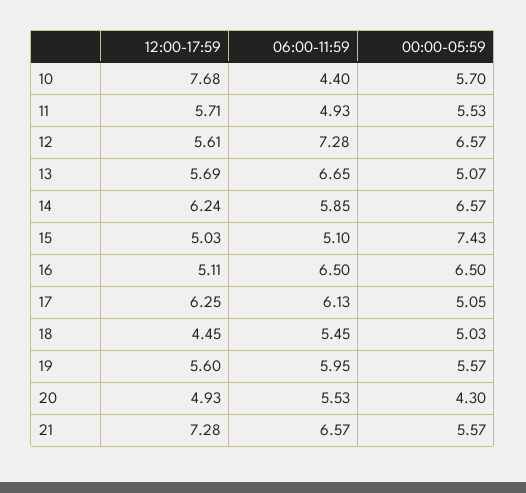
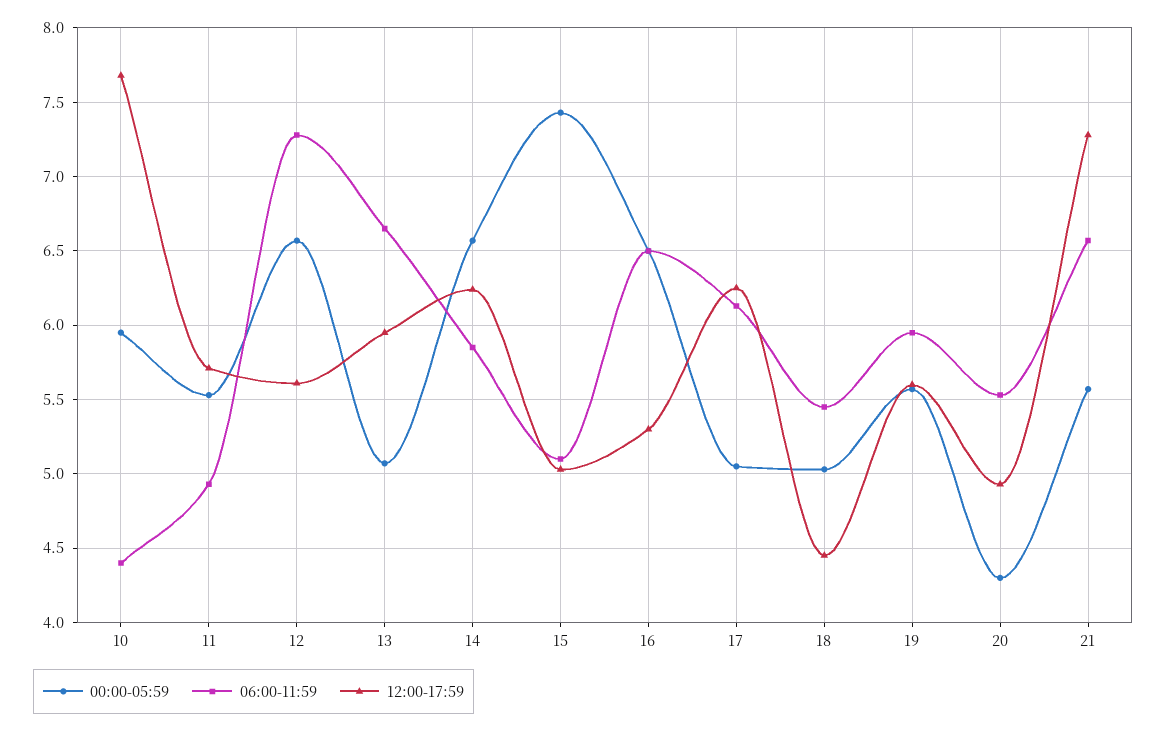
  {
    "12:00-17:59": {
      "10": 7.68,
      "11": 5.71,
      "12": 5.61,
-     "13": 5.69,
+     "13": 5.95,
      "14": 6.24,
      "15": 5.03,
-     "16": 5.11,
+     "16": 5.3,
      "17": 6.25,
      "18": 4.45,
      "19": 5.6,
      "20": 4.93,
      "21": 7.28
    },
    "06:00-11:59": {
      "10": 4.4,
      "11": 4.93,
      "12": 7.28,
      "13": 6.65,
      "14": 5.85,
      "15": 5.1,
      "16": 6.5,
      "17": 6.13,
      "18": 5.45,
      "19": 5.95,
      "20": 5.53,
      "21": 6.57
    },
    "00:00-05:59": {
-     "10": 5.7,
+     "10": 5.95,
      "11": 5.53,
      "12": 6.57,
      "13": 5.07,
      "14": 6.57,
      "15": 7.43,
      "16": 6.5,
      "17": 5.05,
      "18": 5.03,
      "19": 5.57,
      "20": 4.3,
      "21": 5.57
    }
  }

